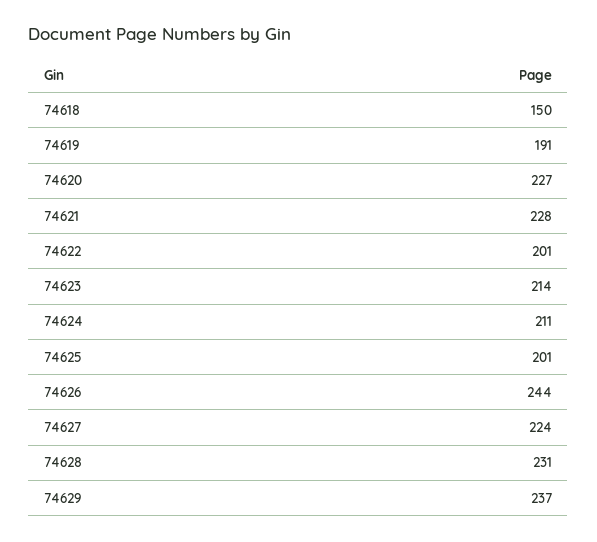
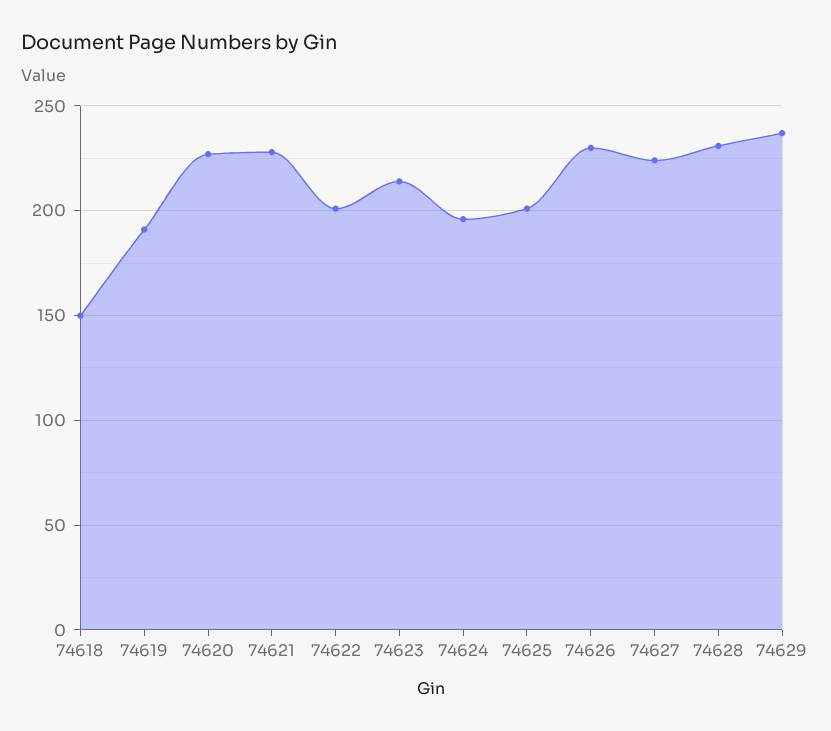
  {
    "74618": 150,
    "74619": 191,
    "74620": 227,
    "74621": 228,
    "74622": 201,
    "74623": 214,
-   "74624": 211,
+   "74624": 195,
    "74625": 201,
-   "74626": 244,
+   "74626": 230,
    "74627": 224,
    "74628": 231,
    "74629": 237
  }

